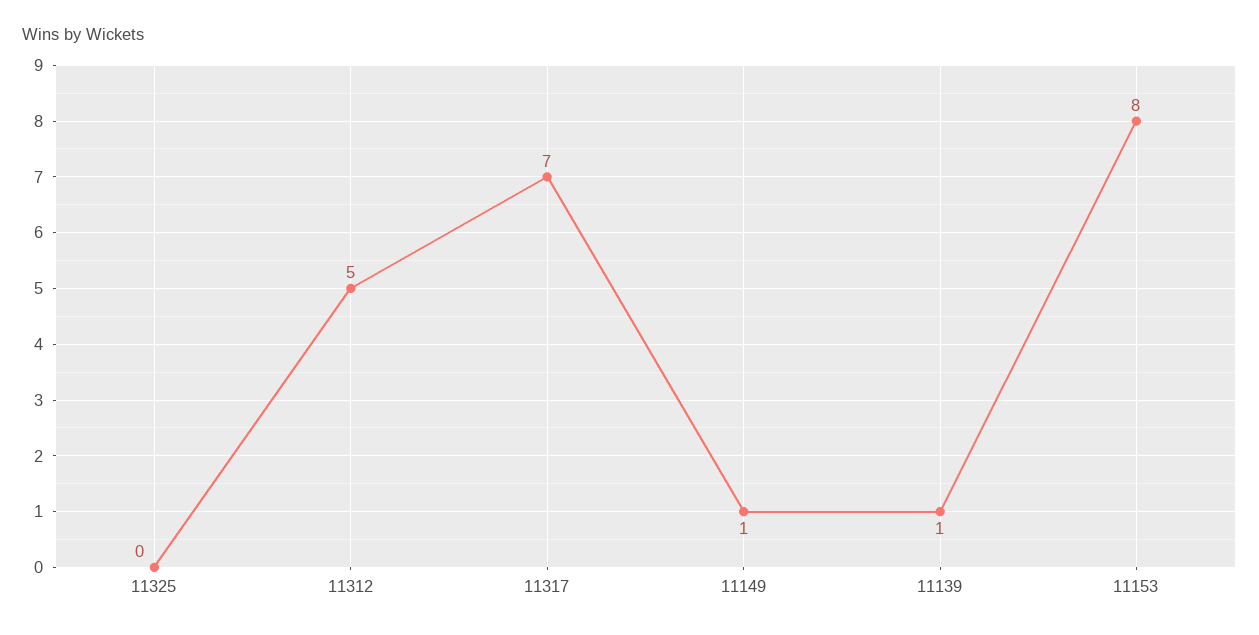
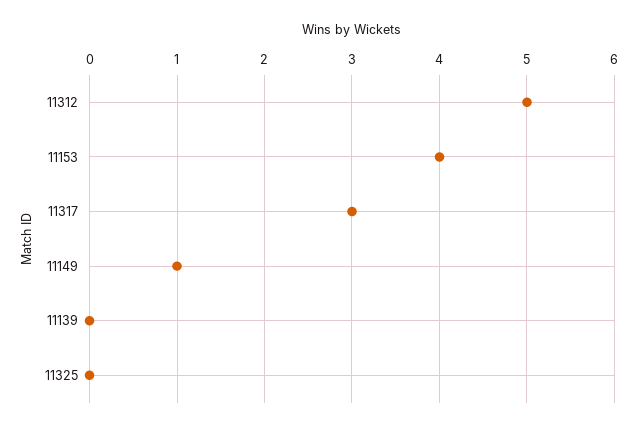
  {
    "11325": 0,
    "11312": 5,
-   "11317": 7,
+   "11317": 3,
    "11149": 1,
-   "11139": 1,
+   "11139": 0,
-   "11153": 8
+   "11153": 4
  }

